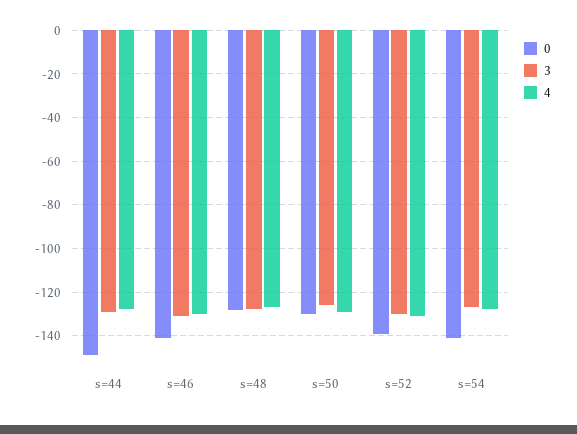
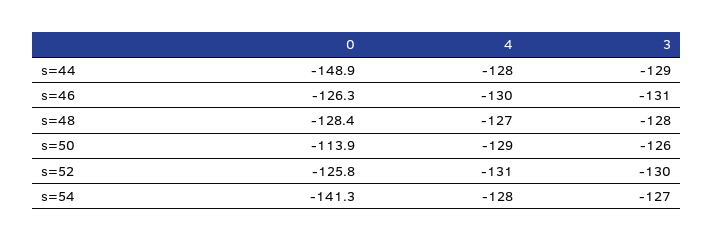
  {
    "0": {
      "s=44": -148.9,
-     "s=46": -140,
+     "s=46": -126.3,
      "s=48": -128.4,
-     "s=50": -130,
+     "s=50": -113.9,
-     "s=52": -140,
+     "s=52": -125.8,
      "s=54": -141.3
    },
    "3": {
      "s=44": -129,
      "s=46": -131,
      "s=48": -128,
      "s=50": -126,
      "s=52": -130,
      "s=54": -127
    },
    "4": {
      "s=44": -128,
      "s=46": -130,
      "s=48": -127,
      "s=50": -129,
      "s=52": -131,
      "s=54": -128
    }
  }

